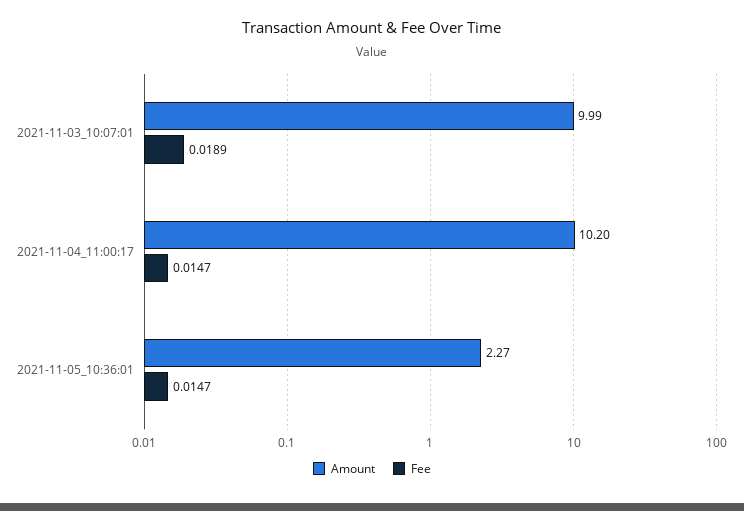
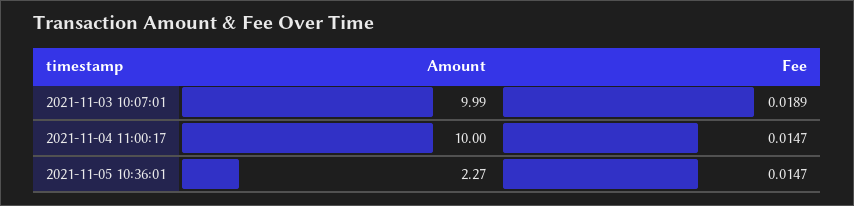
  {
    "Amount": {
      "2021-11-03_10:07:01": 9.99,
-     "2021-11-04_11:00:17": 10.2,
+     "2021-11-04_11:00:17": 10,
      "2021-11-05_10:36:01": 2.27
    },
    "Fee": {
      "2021-11-03_10:07:01": 0.0189,
      "2021-11-04_11:00:17": 0.0147,
      "2021-11-05_10:36:01": 0.0147
    }
  }

